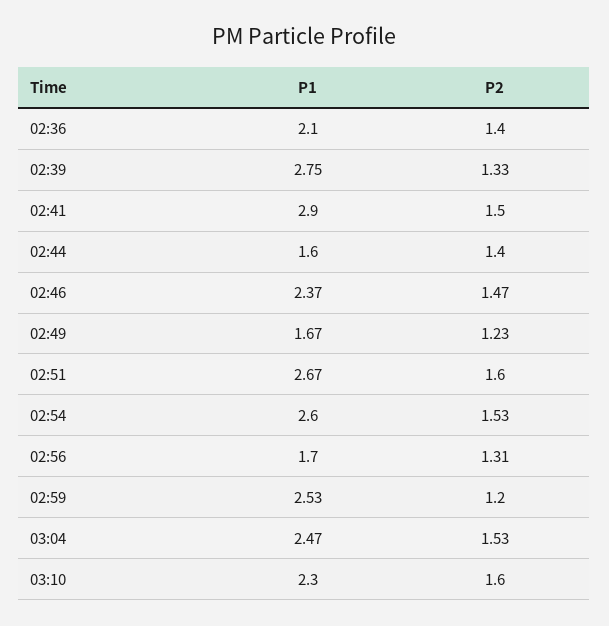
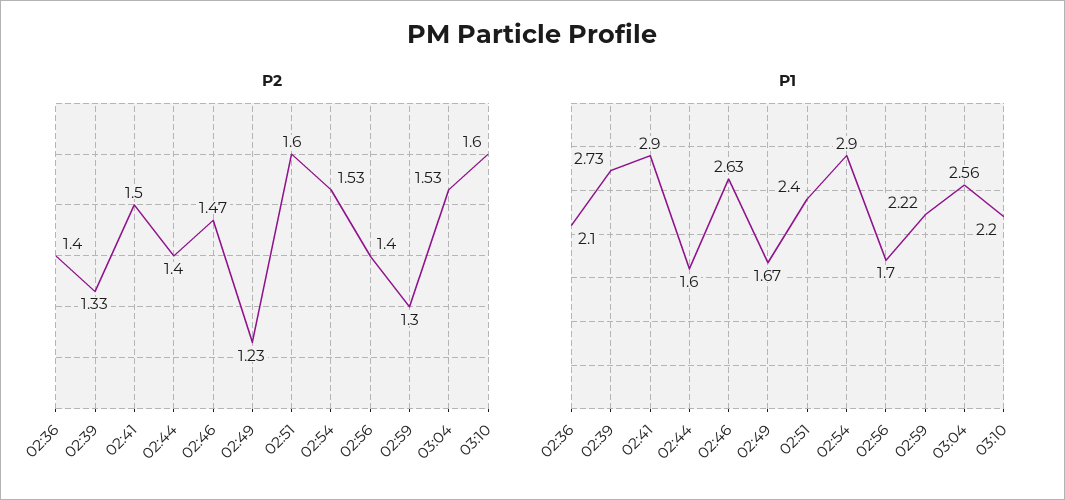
  {
    "P1": {
      "02:36": 2.1,
-     "02:39": 2.75,
+     "02:39": 2.73,
      "02:41": 2.9,
      "02:44": 1.6,
-     "02:46": 2.37,
+     "02:46": 2.63,
      "02:49": 1.67,
-     "02:51": 2.67,
+     "02:51": 2.4,
-     "02:54": 2.6,
+     "02:54": 2.9,
      "02:56": 1.7,
-     "02:59": 2.53,
+     "02:59": 2.22,
-     "03:04": 2.47,
+     "03:04": 2.56,
-     "03:10": 2.3
+     "03:10": 2.2
    },
    "P2": {
      "02:36": 1.4,
      "02:39": 1.33,
      "02:41": 1.5,
      "02:44": 1.4,
      "02:46": 1.47,
      "02:49": 1.23,
      "02:51": 1.6,
      "02:54": 1.53,
-     "02:56": 1.31,
+     "02:56": 1.4,
-     "02:59": 1.2,
+     "02:59": 1.3,
      "03:04": 1.53,
      "03:10": 1.6
    }
  }

